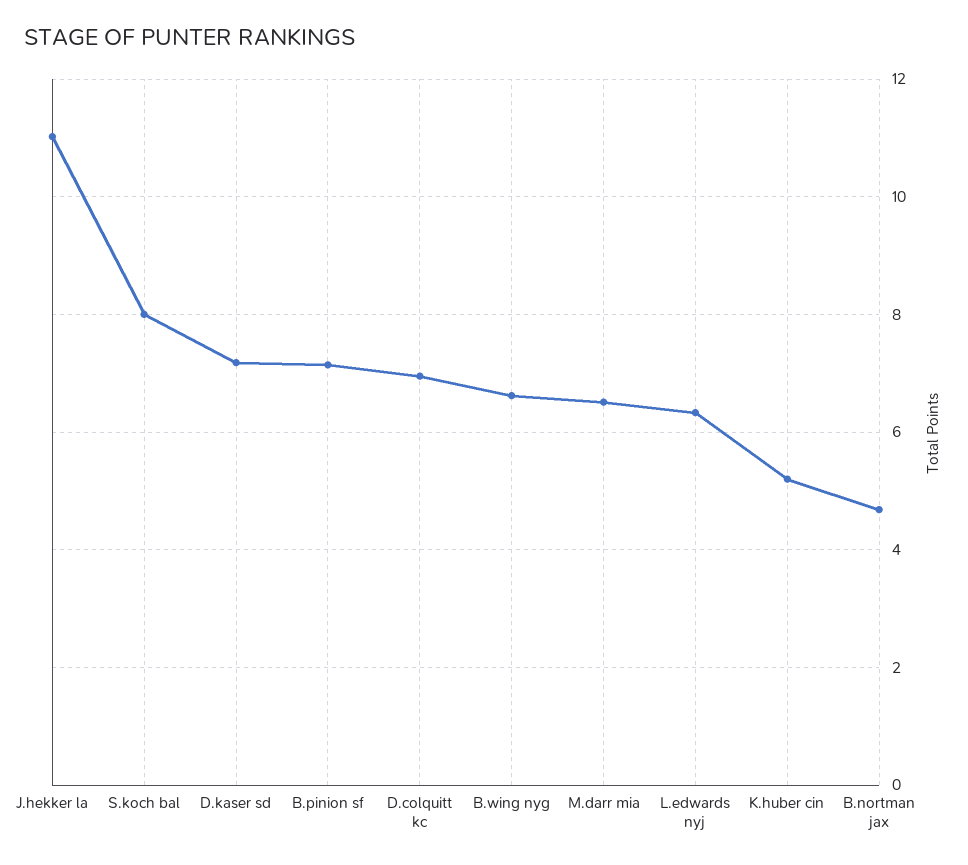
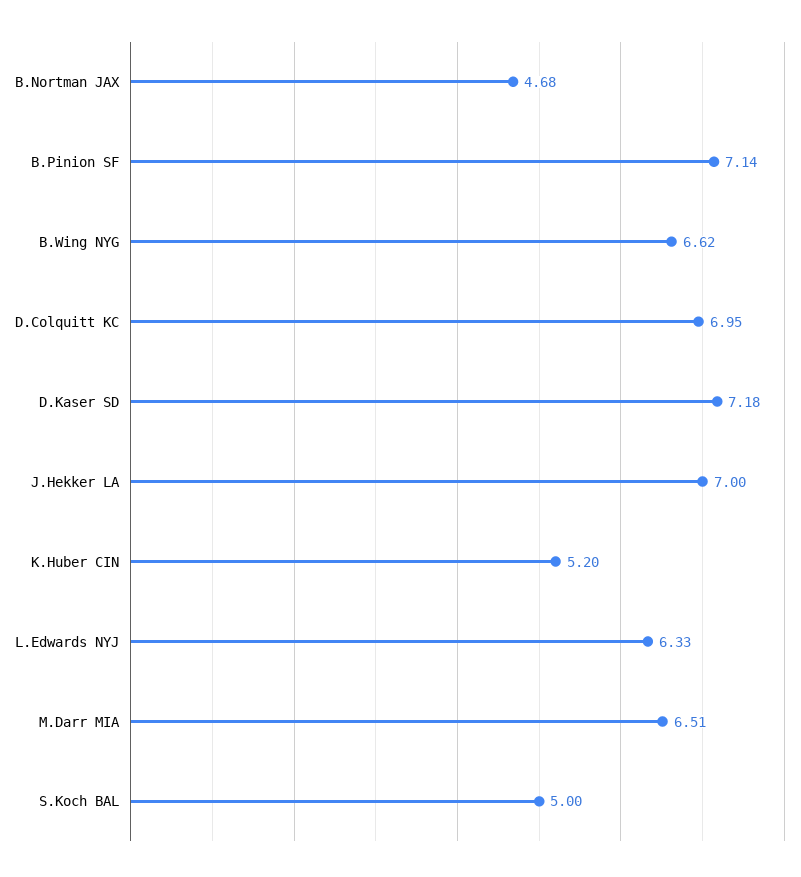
  {
-   "J.hekker la": 11,
+   "J.hekker la": 7,
-   "S.koch bal": 8,
+   "S.koch bal": 5,
    "D.kaser sd": 7.18,
    "B.pinion sf": 7.14,
    "D.colquitt kc": 6.95,
    "B.wing nyg": 6.62,
    "M.darr mia": 6.51,
    "L.edwards nyj": 6.33,
    "K.huber cin": 5.2,
    "B.nortman jax": 4.68
  }

